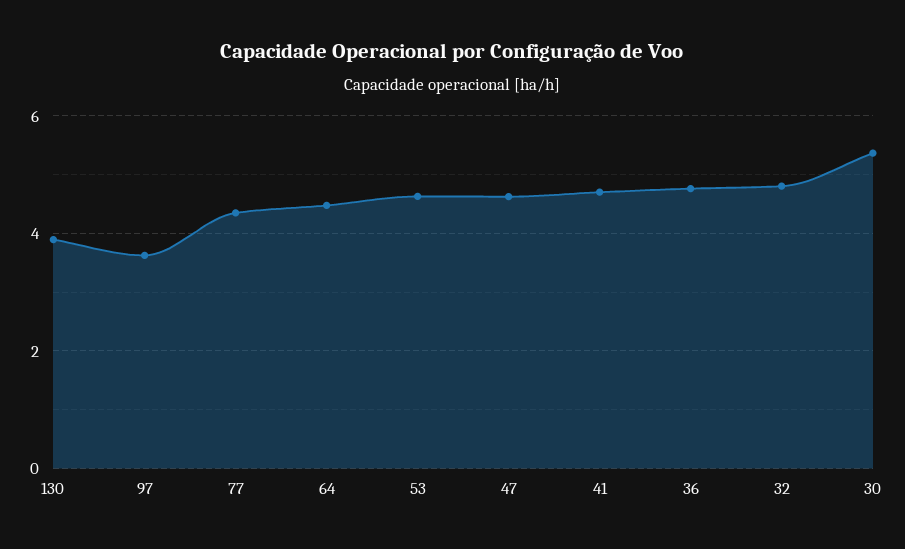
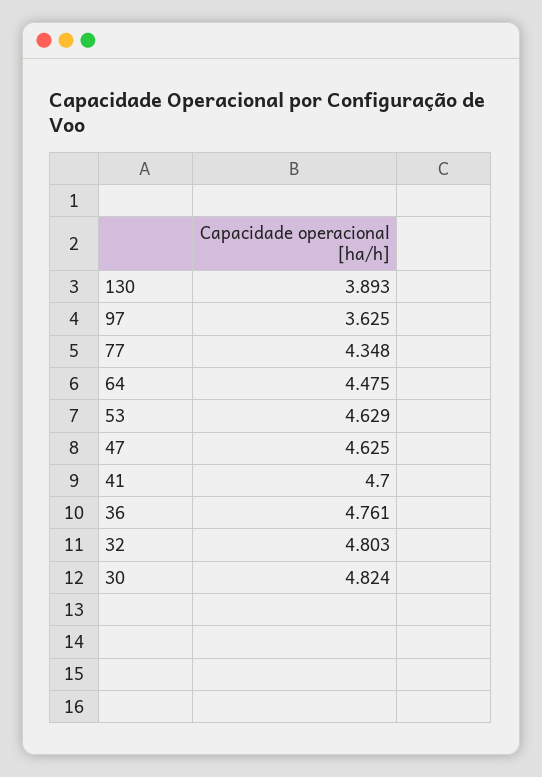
  {
    "130": 3.893,
    "97": 3.625,
    "77": 4.348,
    "64": 4.475,
    "53": 4.629,
    "47": 4.625,
    "41": 4.7,
    "36": 4.761,
    "32": 4.803,
-   "30": 5.4
+   "30": 4.824
  }

